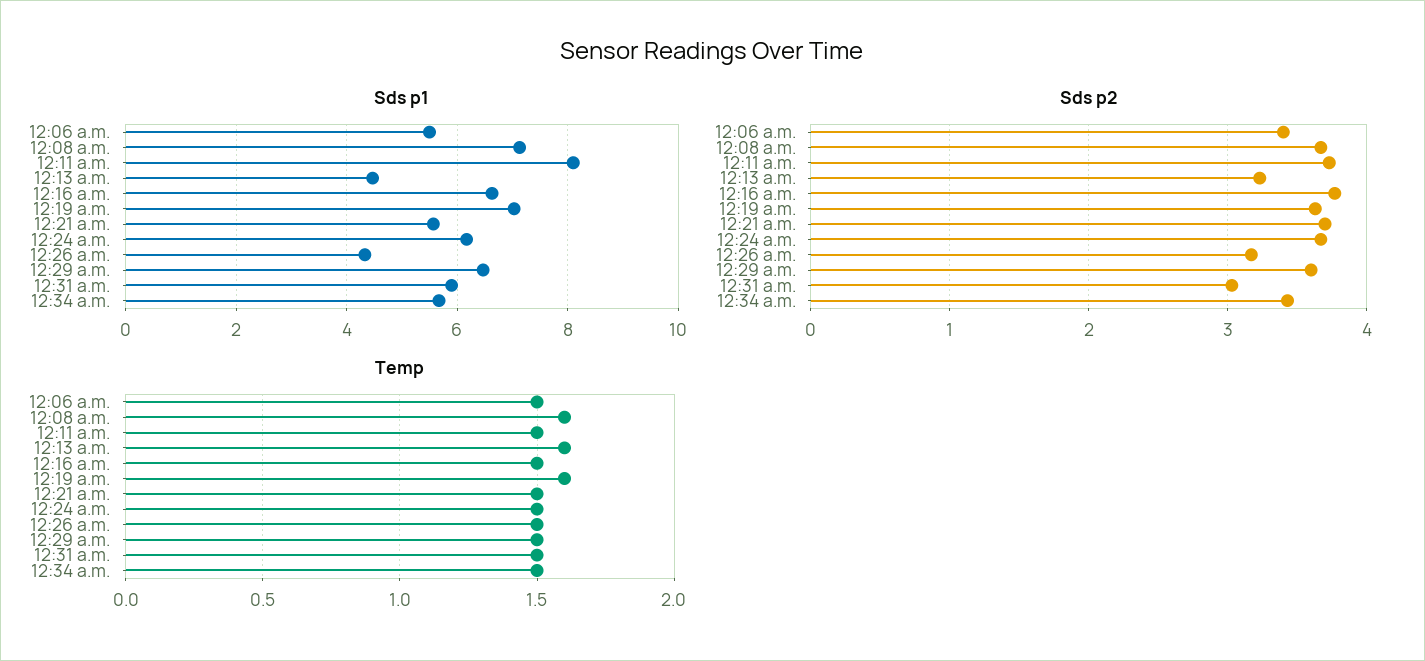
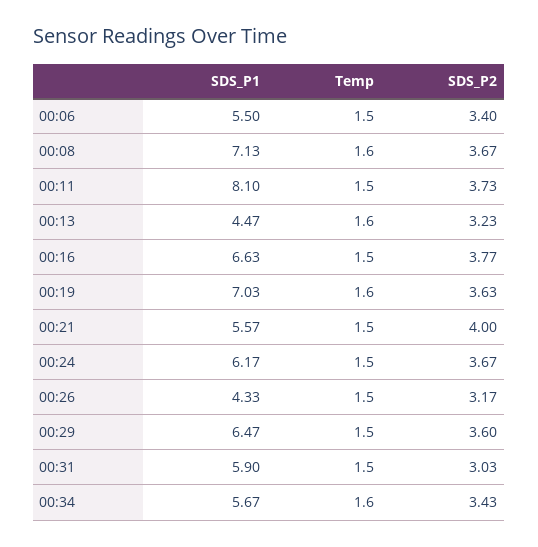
  {
    "Sds p1": {
      "12:06 a.m.": 5.5,
      "12:08 a.m.": 7.13,
      "12:11 a.m.": 8.1,
      "12:13 a.m.": 4.47,
      "12:16 a.m.": 6.63,
      "12:19 a.m.": 7.03,
      "12:21 a.m.": 5.57,
      "12:24 a.m.": 6.17,
      "12:26 a.m.": 4.33,
      "12:29 a.m.": 6.47,
      "12:31 a.m.": 5.9,
      "12:34 a.m.": 5.67
    },
    "Sds p2": {
      "12:06 a.m.": 3.4,
      "12:08 a.m.": 3.67,
      "12:11 a.m.": 3.73,
      "12:13 a.m.": 3.23,
      "12:16 a.m.": 3.77,
      "12:19 a.m.": 3.63,
-     "12:21 a.m.": 3.7,
+     "12:21 a.m.": 4,
      "12:24 a.m.": 3.67,
      "12:26 a.m.": 3.17,
      "12:29 a.m.": 3.6,
      "12:31 a.m.": 3.03,
      "12:34 a.m.": 3.43
    },
    "Temp": {
      "12:06 a.m.": 1.5,
      "12:08 a.m.": 1.6,
      "12:11 a.m.": 1.5,
      "12:13 a.m.": 1.6,
      "12:16 a.m.": 1.5,
      "12:19 a.m.": 1.6,
      "12:21 a.m.": 1.5,
      "12:24 a.m.": 1.5,
      "12:26 a.m.": 1.5,
      "12:29 a.m.": 1.5,
      "12:31 a.m.": 1.5,
-     "12:34 a.m.": 1.5
+     "12:34 a.m.": 1.6
    }
  }

